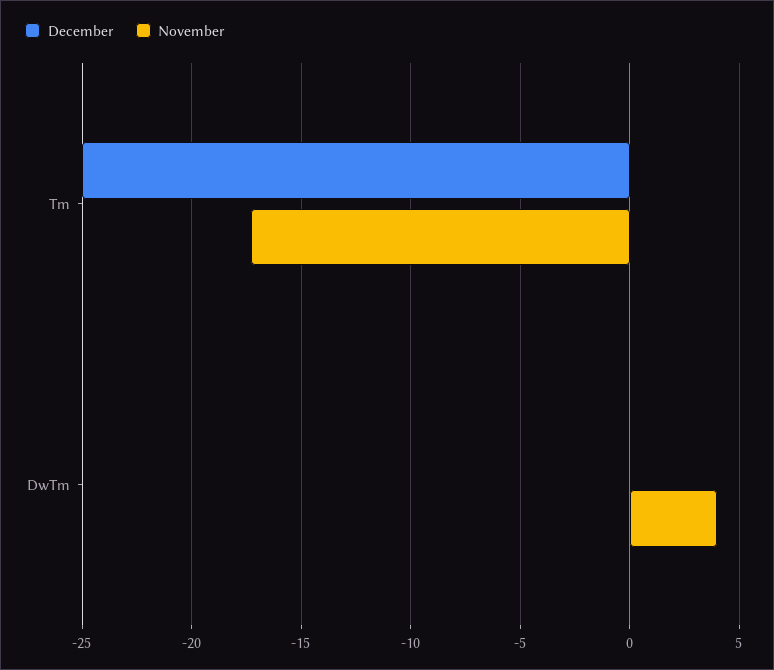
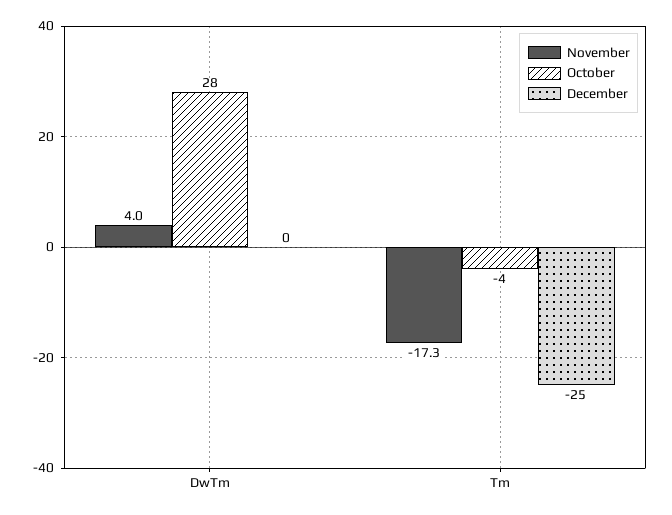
  {
    "December": {
      "Tm": -25,
      "DwTm": 0
    },
    "November": {
      "Tm": -17.3,
      "DwTm": 4
-   }
+   },
+   "October": {
+     "DwTm": 28,
+     "Tm": -4
+   }
  }

